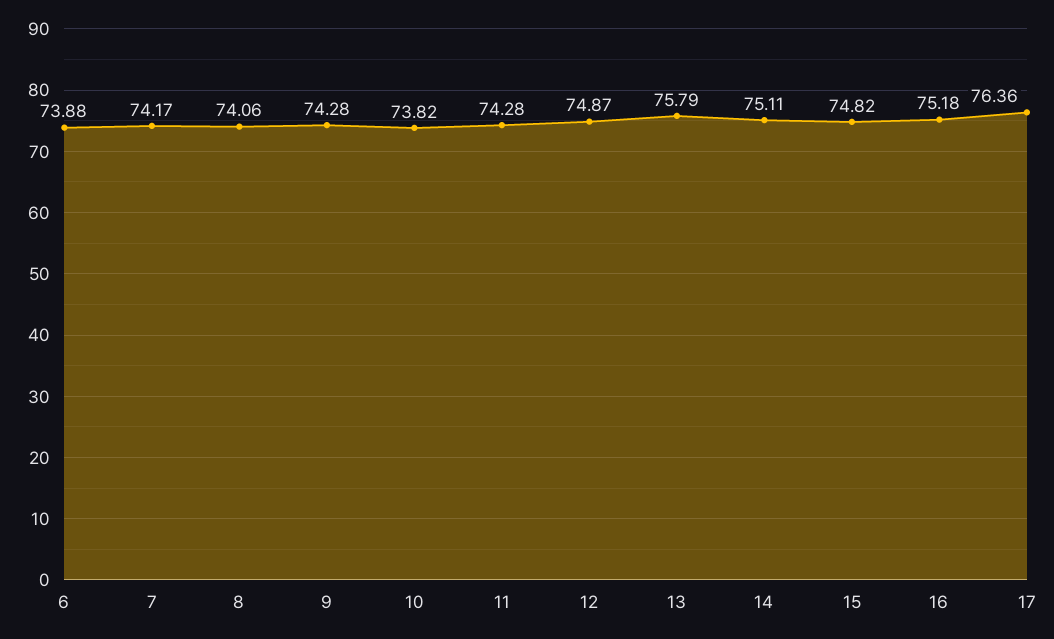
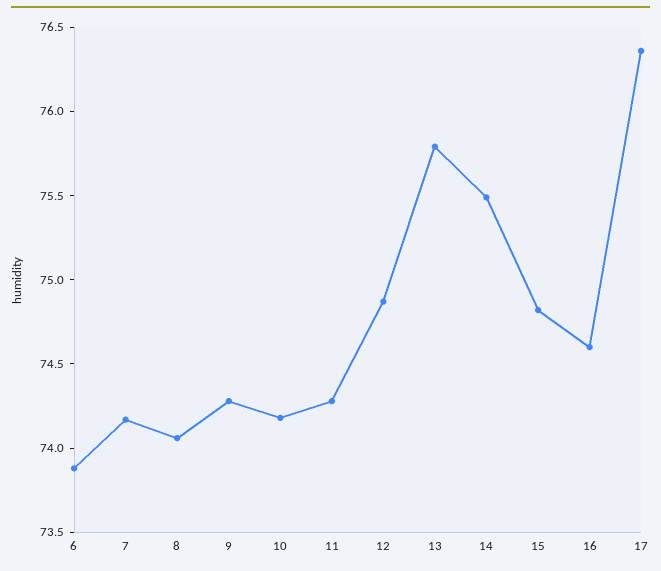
  {
    "6": 73.88,
    "7": 74.17,
    "8": 74.06,
    "9": 74.28,
-   "10": 73.82,
+   "10": 74.2,
    "11": 74.28,
    "12": 74.87,
    "13": 75.79,
-   "14": 75.11,
+   "14": 75.5,
    "15": 74.82,
-   "16": 75.18,
+   "16": 74.6,
    "17": 76.36
  }

